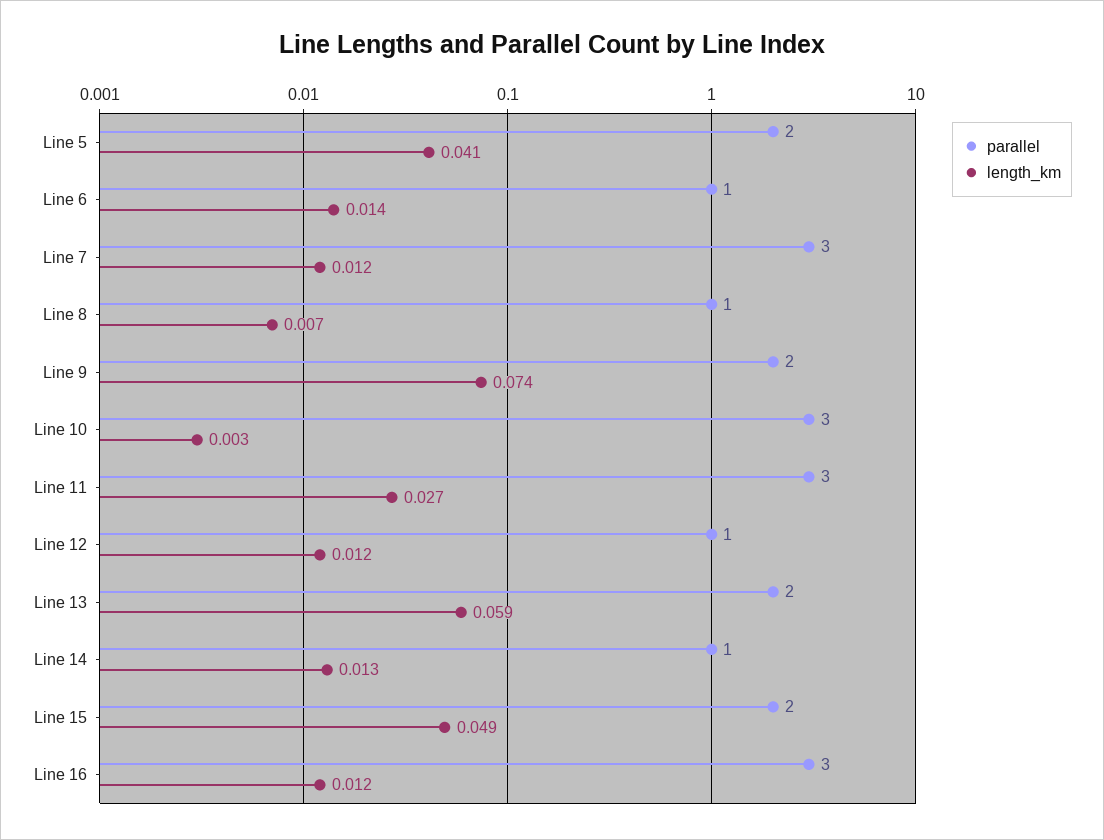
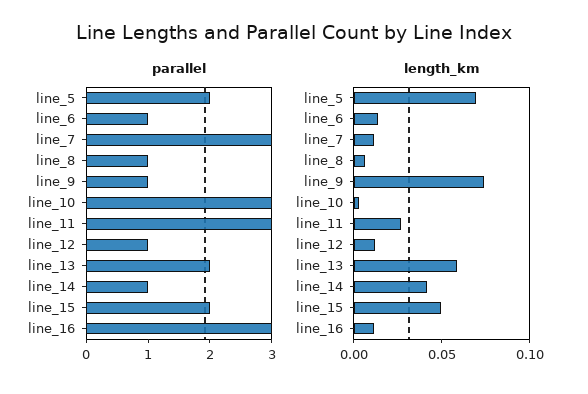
  {
    "parallel": {
      "Line 5": 2,
      "Line 6": 1,
      "Line 7": 3,
      "Line 8": 1,
-     "Line 9": 2,
+     "Line 9": 1,
      "Line 10": 3,
      "Line 11": 3,
      "Line 12": 1,
      "Line 13": 2,
      "Line 14": 1,
      "Line 15": 2,
      "Line 16": 3
    },
    "length_km": {
-     "Line 5": 0.041,
+     "Line 5": 0.07,
      "Line 6": 0.014,
      "Line 7": 0.012,
      "Line 8": 0.007,
      "Line 9": 0.074,
      "Line 10": 0.003,
      "Line 11": 0.027,
      "Line 12": 0.012,
      "Line 13": 0.059,
-     "Line 14": 0.013,
+     "Line 14": 0.04,
      "Line 15": 0.049,
      "Line 16": 0.012
    }
  }

